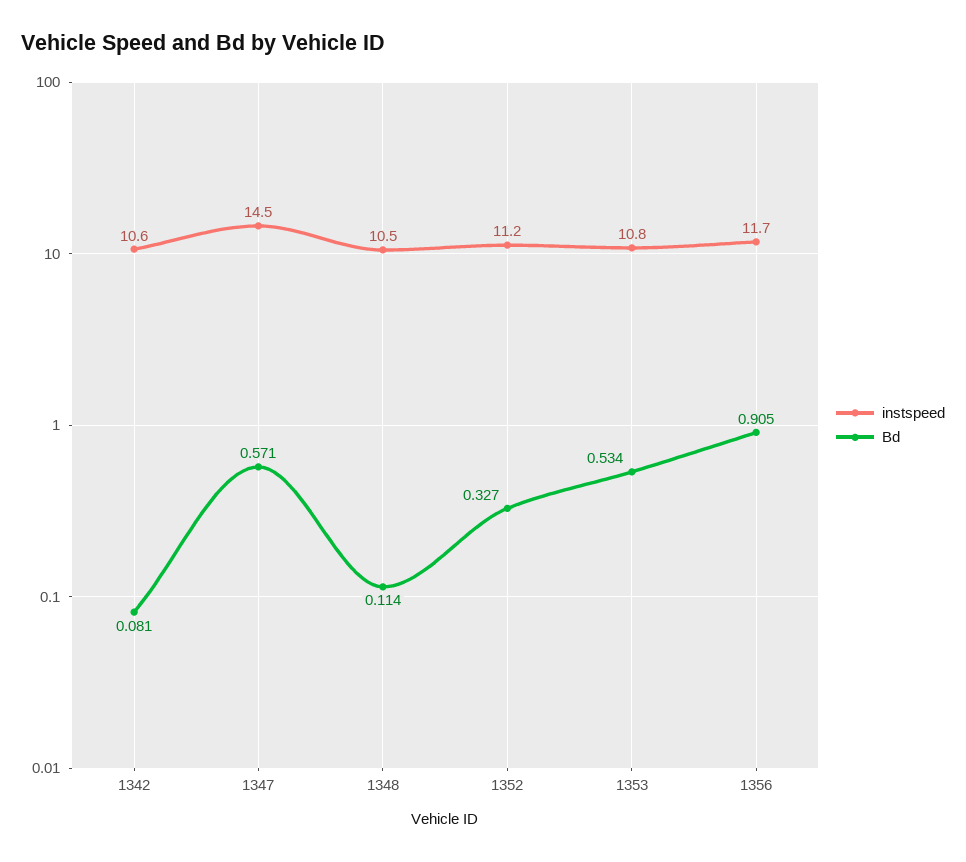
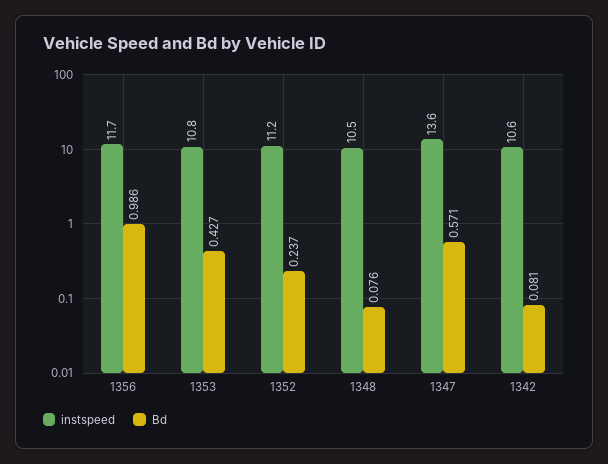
  {
    "instspeed": {
      "1342": 10.6,
-     "1347": 14.5,
+     "1347": 13.6,
      "1348": 10.5,
      "1352": 11.2,
      "1353": 10.8,
      "1356": 11.7
    },
    "Bd": {
      "1342": 0.081,
      "1347": 0.571,
-     "1348": 0.114,
+     "1348": 0.076,
-     "1352": 0.327,
+     "1352": 0.237,
-     "1353": 0.534,
+     "1353": 0.427,
-     "1356": 0.905
+     "1356": 0.986
    }
  }

